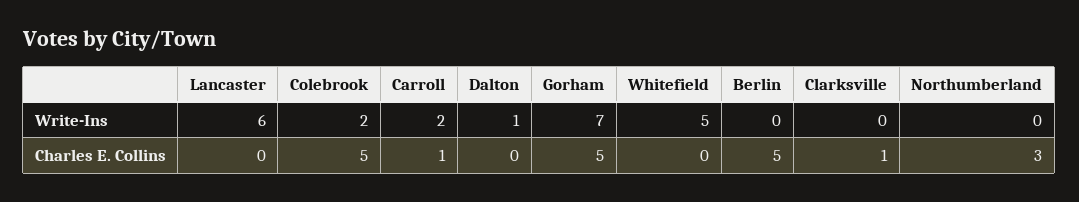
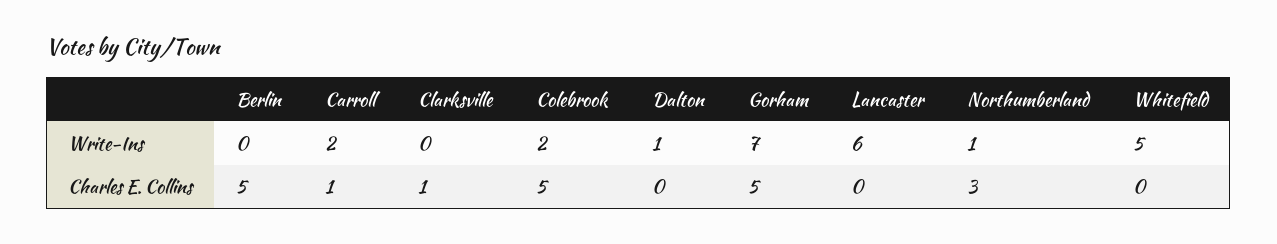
  {
    "Lancaster": {
      "Write-Ins": 6,
      "Charles E. Collins": 0
    },
    "Colebrook": {
      "Write-Ins": 2,
      "Charles E. Collins": 5
    },
    "Carroll": {
      "Write-Ins": 2,
      "Charles E. Collins": 1
    },
    "Dalton": {
      "Write-Ins": 1,
      "Charles E. Collins": 0
    },
    "Gorham": {
      "Write-Ins": 7,
      "Charles E. Collins": 5
    },
    "Whitefield": {
      "Write-Ins": 5,
      "Charles E. Collins": 0
    },
    "Berlin": {
      "Write-Ins": 0,
      "Charles E. Collins": 5
    },
    "Clarksville": {
      "Write-Ins": 0,
      "Charles E. Collins": 1
    },
    "Northumberland": {
-     "Write-Ins": 0,
+     "Write-Ins": 1,
      "Charles E. Collins": 3
    }
  }

